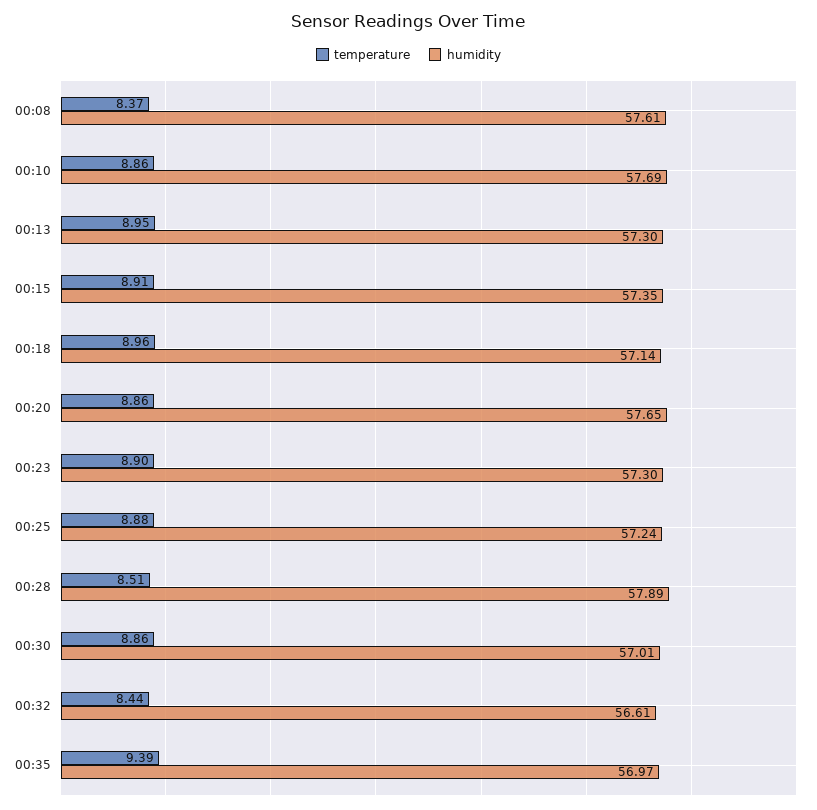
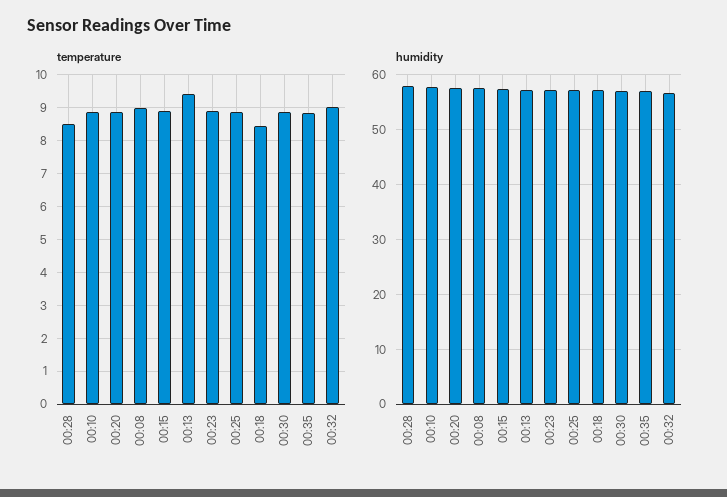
  {
    "temperature": {
-     "00:08": 8.37,
+     "00:08": 9,
      "00:10": 8.86,
-     "00:13": 8.95,
+     "00:13": 9.4,
      "00:15": 8.91,
-     "00:18": 8.96,
+     "00:18": 8.4,
      "00:20": 8.86,
      "00:23": 8.9,
      "00:25": 8.88,
      "00:28": 8.51,
      "00:30": 8.86,
-     "00:32": 8.44,
+     "00:32": 9,
-     "00:35": 9.39
+     "00:35": 8.8
    },
    "humidity": {
      "00:08": 57.61,
      "00:10": 57.69,
      "00:13": 57.3,
      "00:15": 57.35,
      "00:18": 57.14,
      "00:20": 57.65,
      "00:23": 57.3,
      "00:25": 57.24,
      "00:28": 57.89,
      "00:30": 57.01,
      "00:32": 56.61,
      "00:35": 56.97
    }
  }

